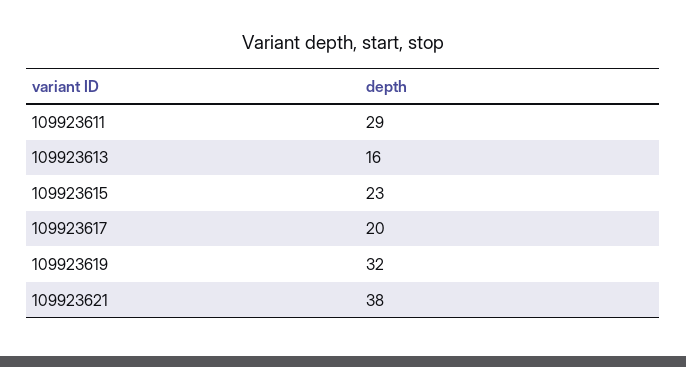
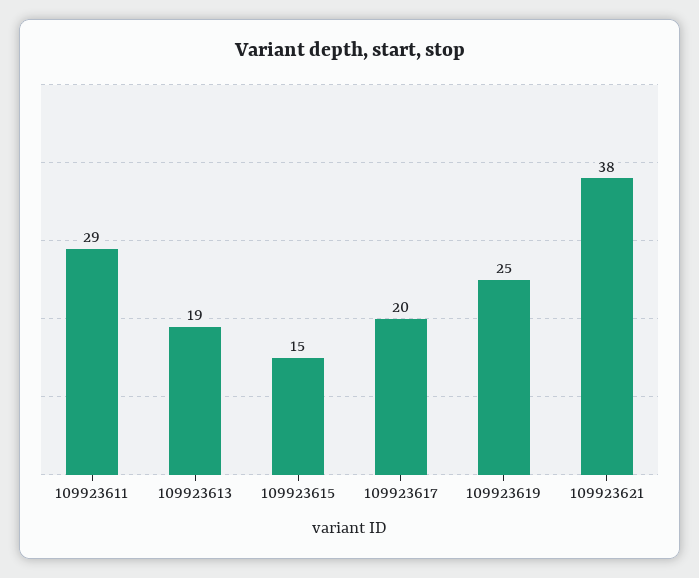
  {
    "109923611": 29,
-   "109923613": 16,
+   "109923613": 19,
-   "109923615": 23,
+   "109923615": 15,
    "109923617": 20,
-   "109923619": 32,
+   "109923619": 25,
    "109923621": 38
  }

